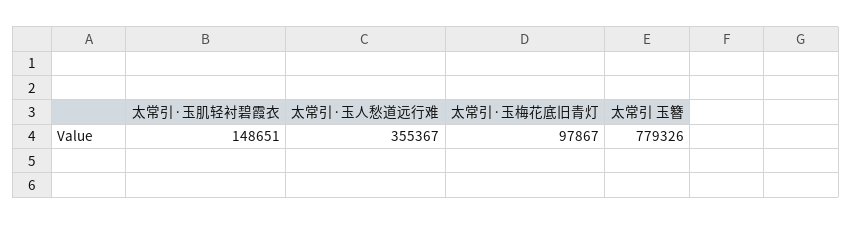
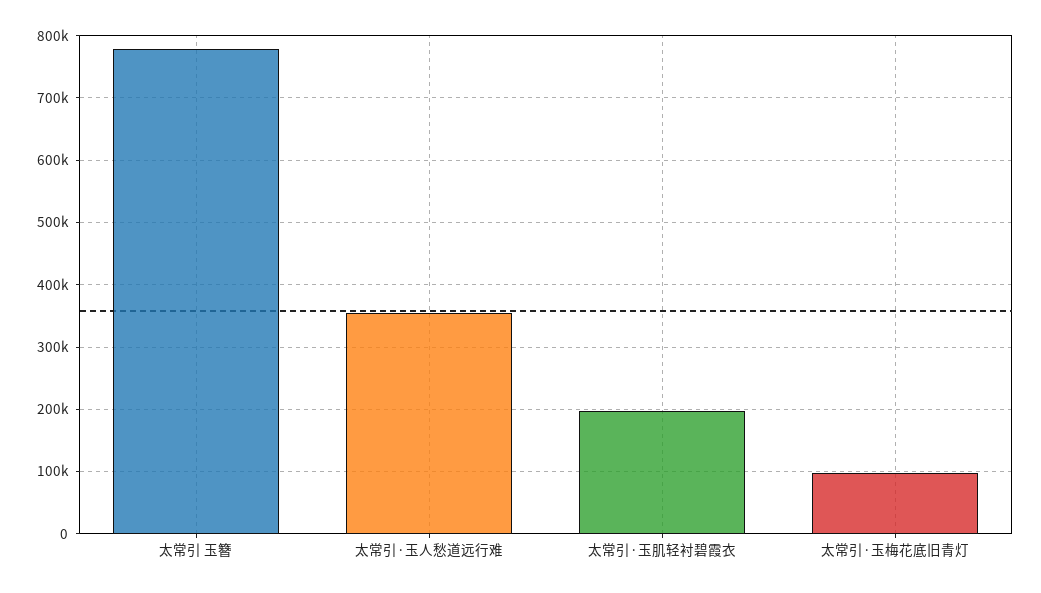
  {
-   "太常引·玉肌轻衬碧霞衣": 148651,
+   "太常引·玉肌轻衬碧霞衣": 200000,
    "太常引·玉人愁道远行难": 355367,
    "太常引·玉梅花底旧青灯": 97867,
    "太常引 玉簪": 779326
  }

